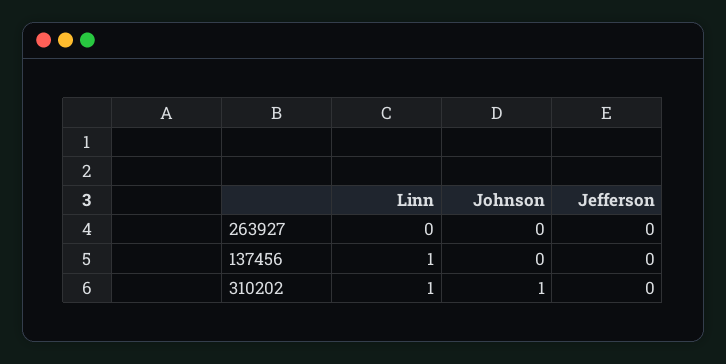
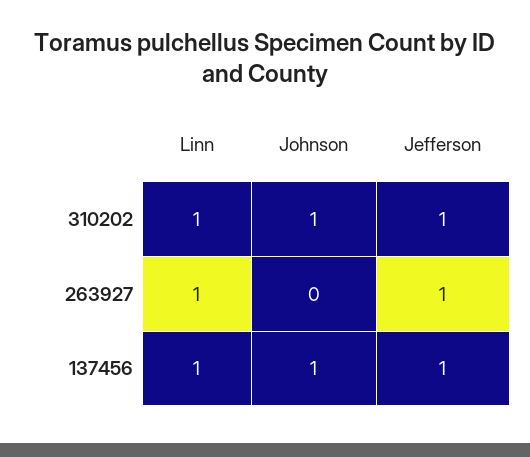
  {
    "Linn": {
-     "263927": 0,
+     "263927": 1,
      "137456": 1,
      "310202": 1
    },
    "Johnson": {
      "263927": 0,
-     "137456": 0,
+     "137456": 1,
      "310202": 1
    },
    "Jefferson": {
-     "263927": 0,
+     "263927": 1,
-     "137456": 0,
+     "137456": 1,
-     "310202": 0
+     "310202": 1
    }
  }

